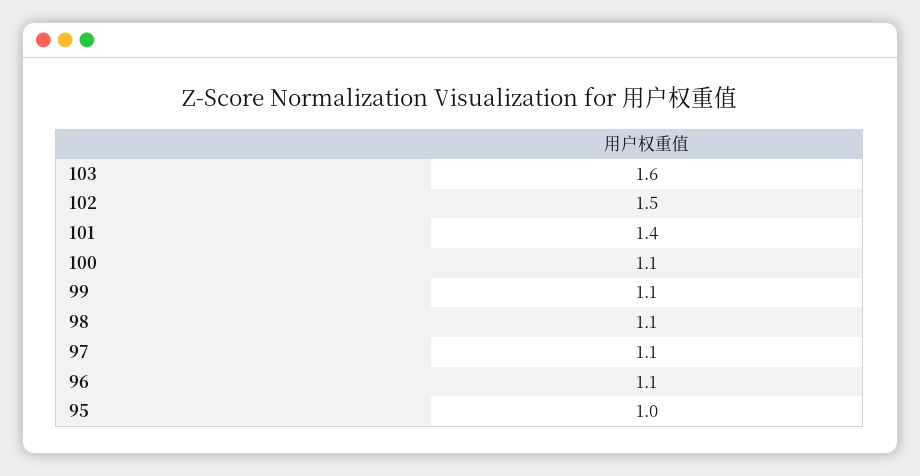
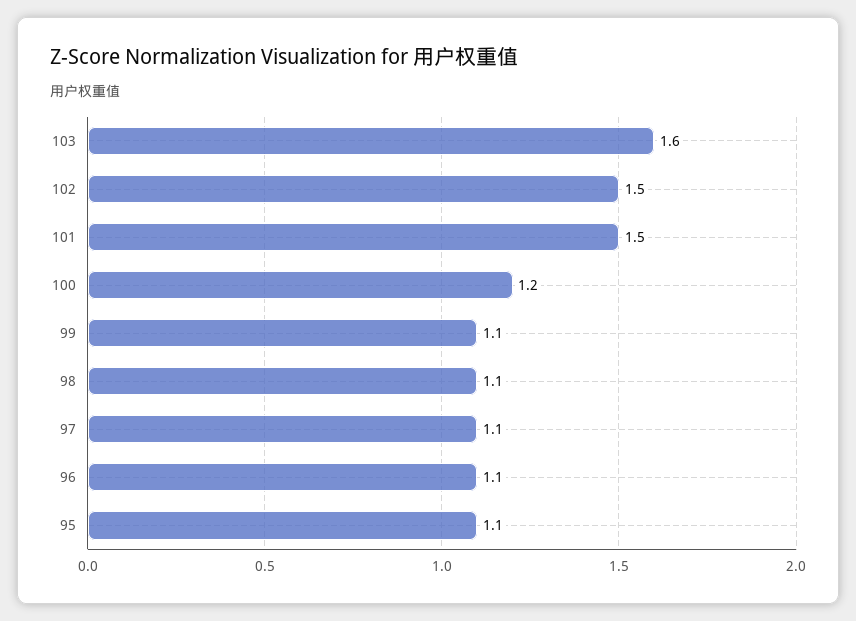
  {
    "103": 1.6,
    "102": 1.5,
-   "101": 1.4,
+   "101": 1.5,
-   "100": 1.1,
+   "100": 1.2,
    "99": 1.1,
    "98": 1.1,
    "97": 1.1,
    "96": 1.1,
-   "95": 1
+   "95": 1.1
  }

